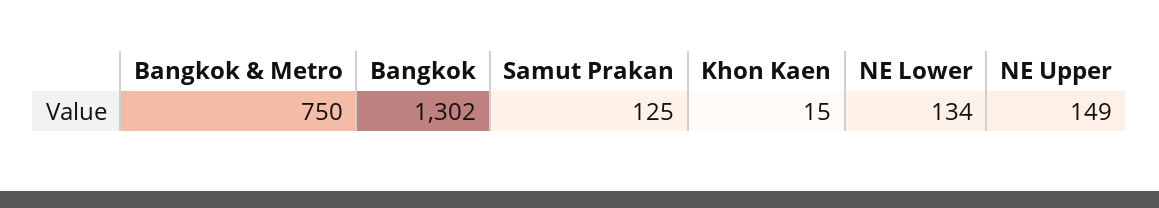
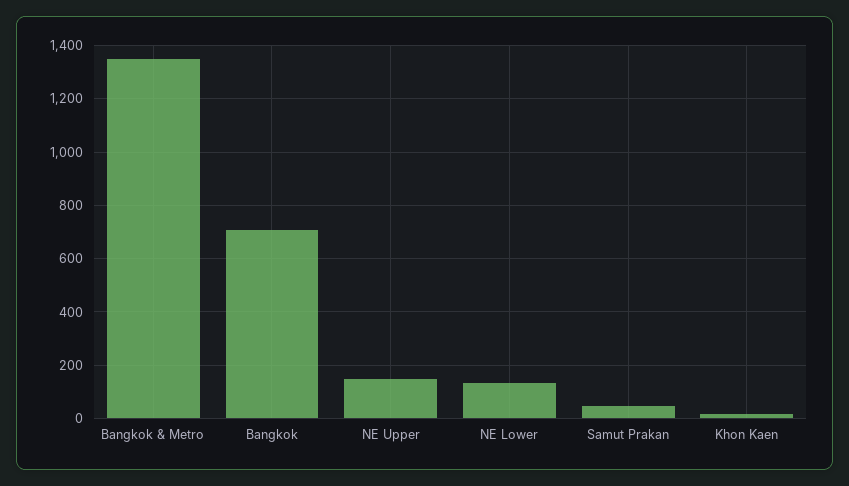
  {
-   "Bangkok & Metro": 750,
+   "Bangkok & Metro": 1350,
-   "Bangkok": 1302,
+   "Bangkok": 700,
-   "Samut Prakan": 125,
+   "Samut Prakan": 50,
    "Khon Kaen": 15,
    "NE Lower": 134,
    "NE Upper": 149
  }

